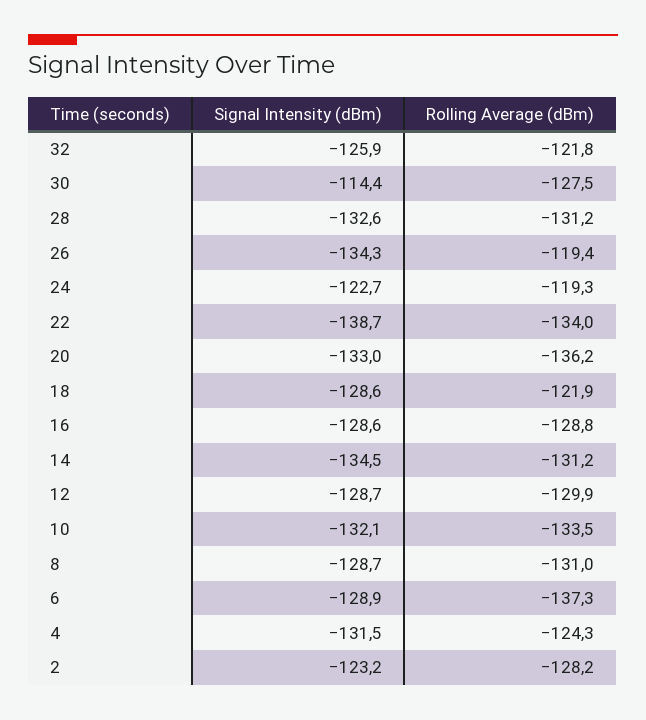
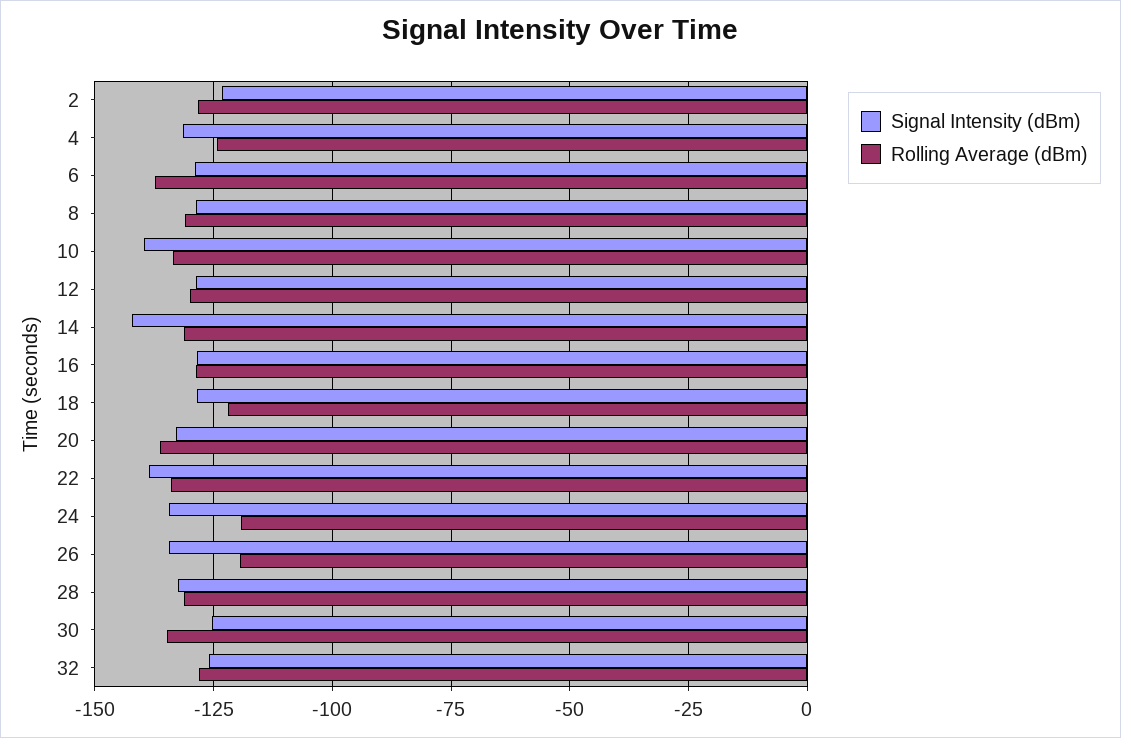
  {
    "Signal Intensity (dBm)": {
      "32": -125.9,
-     "30": -114.4,
+     "30": -125,
      "28": -132.6,
      "26": -134.3,
-     "24": -122.7,
+     "24": -135,
      "22": -138.7,
      "20": -133,
      "18": -128.6,
      "16": -128.6,
-     "14": -134.5,
+     "14": -142.5,
      "12": -128.7,
-     "10": -132.1,
+     "10": -140,
      "8": -128.7,
      "6": -128.9,
      "4": -131.5,
      "2": -123.2
    },
    "Rolling Average (dBm)": {
-     "32": -121.8,
+     "32": -127.5,
-     "30": -127.5,
+     "30": -135,
      "28": -131.2,
      "26": -119.4,
      "24": -119.3,
      "22": -134,
      "20": -136.2,
      "18": -121.9,
      "16": -128.8,
      "14": -131.2,
      "12": -129.9,
      "10": -133.5,
      "8": -131,
      "6": -137.3,
      "4": -124.3,
      "2": -128.2
    }
  }

